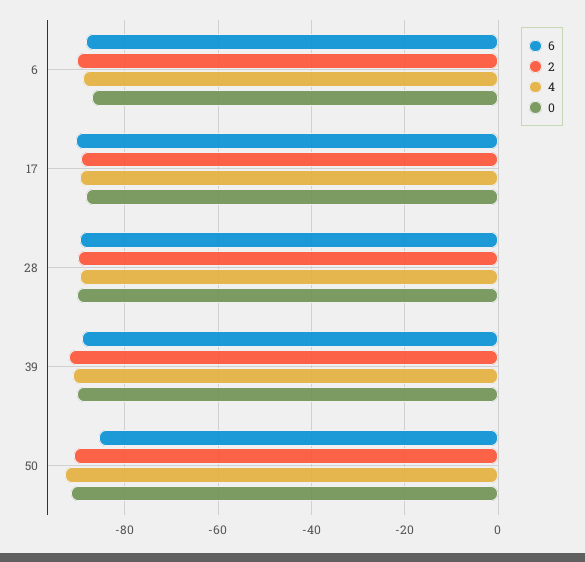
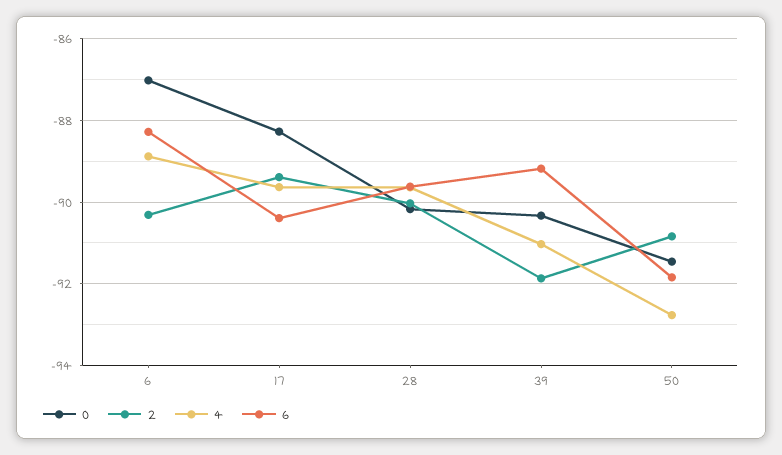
  {
    "6": {
      "6": -88.2,
      "17": -90.4,
      "28": -89.6,
      "39": -89.2,
-     "50": -86
+     "50": -91.8
    },
    "2": {
      "6": -90.4,
      "17": -89.4,
      "28": -90,
      "39": -91.8,
      "50": -90.8
    },
    "4": {
      "6": -88.8,
      "17": -89.6,
      "28": -89.6,
      "39": -91,
      "50": -92.8
    },
    "0": {
      "6": -87,
      "17": -88.2,
      "28": -90.2,
      "39": -90.4,
      "50": -91.4
    }
  }

